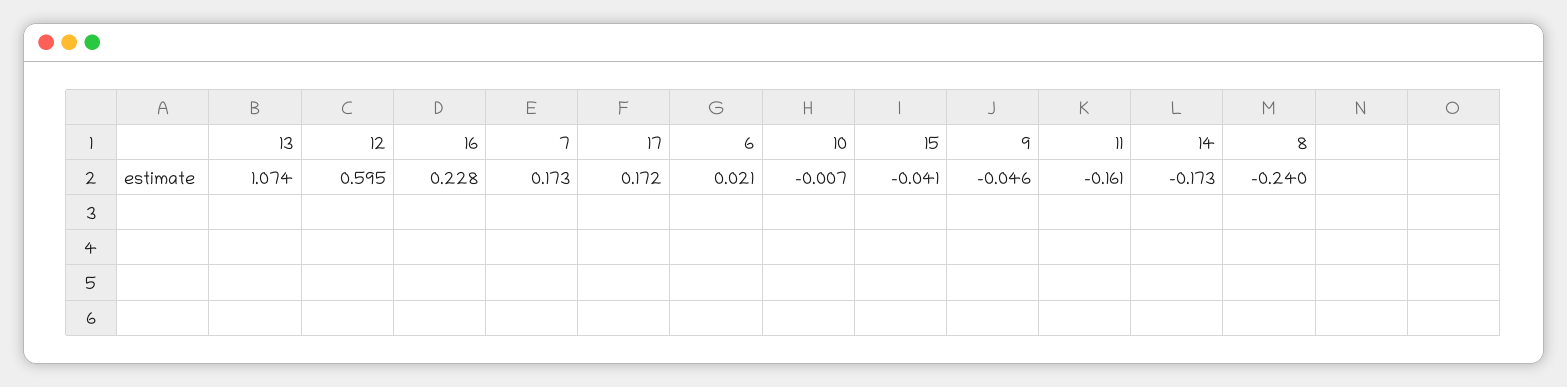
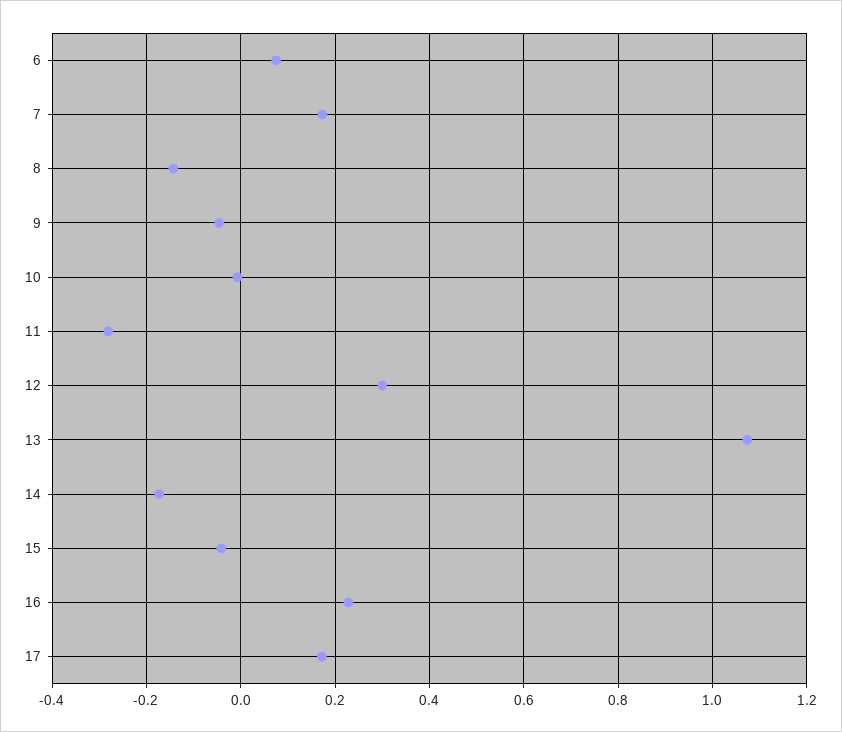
  {
    "13": 1.074,
-   "12": 0.595,
+   "12": 0.3,
    "16": 0.228,
    "7": 0.173,
    "17": 0.172,
-   "6": 0.021,
+   "6": 0.08,
    "10": -0.007,
    "15": -0.041,
    "9": -0.046,
-   "11": -0.161,
+   "11": -0.28,
    "14": -0.173,
-   "8": -0.24
+   "8": -0.14
  }

